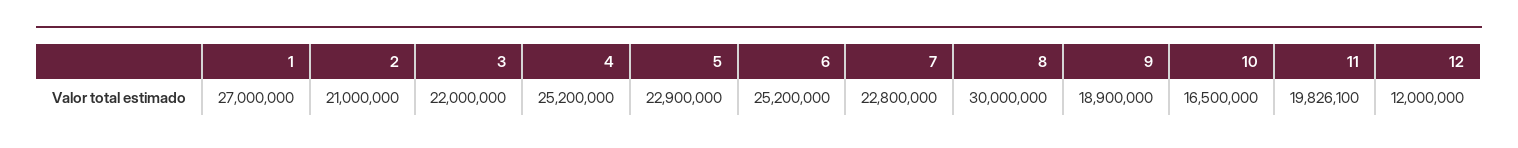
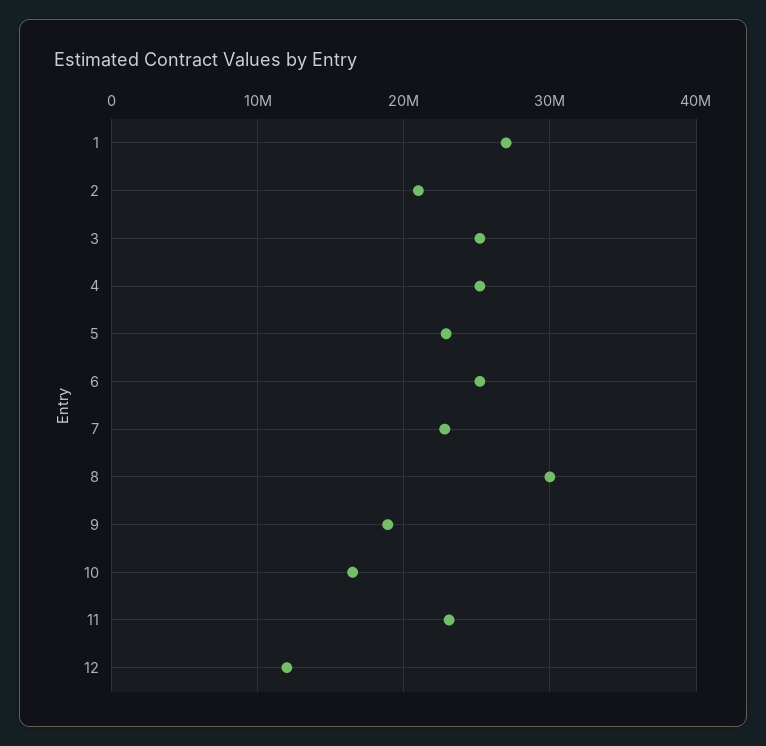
  {
    "1": 27000000,
    "2": 21000000,
-   "3": 22000000,
+   "3": 25000000,
    "4": 25200000,
    "5": 22900000,
    "6": 25200000,
    "7": 22800000,
    "8": 30000000,
    "9": 18900000,
    "10": 16500000,
-   "11": 19826100,
+   "11": 23000000,
    "12": 12000000
  }

